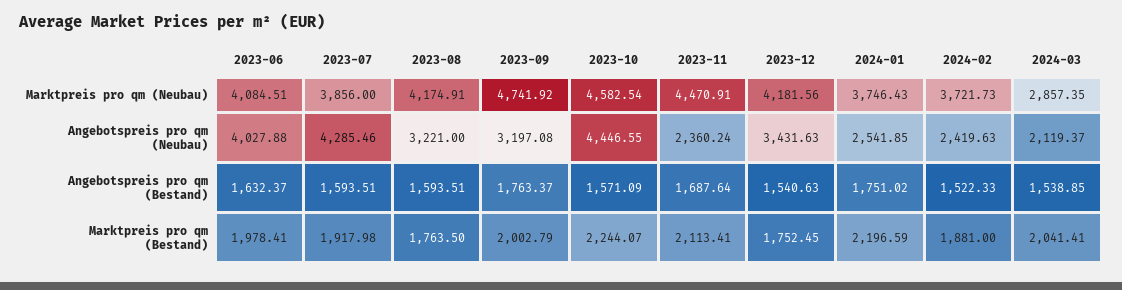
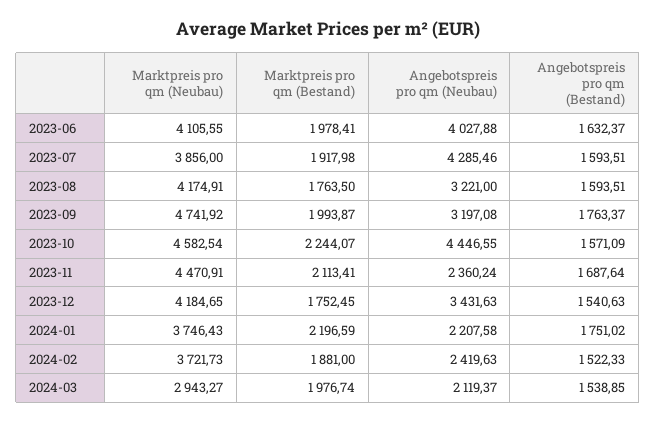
  {
    "2023-06": {
-     "Marktpreis pro qm (Neubau)": 4084.51,
+     "Marktpreis pro qm (Neubau)": 4105.55,
      "Angebotspreis pro qm (Neubau)": 4027.88,
      "Angebotspreis pro qm (Bestand)": 1632.37,
      "Marktpreis pro qm (Bestand)": 1978.41
    },
    "2023-07": {
      "Marktpreis pro qm (Neubau)": 3856,
      "Angebotspreis pro qm (Neubau)": 4285.46,
      "Angebotspreis pro qm (Bestand)": 1593.51,
      "Marktpreis pro qm (Bestand)": 1917.98
    },
    "2023-08": {
      "Marktpreis pro qm (Neubau)": 4174.91,
      "Angebotspreis pro qm (Neubau)": 3221,
      "Angebotspreis pro qm (Bestand)": 1593.51,
      "Marktpreis pro qm (Bestand)": 1763.5
    },
    "2023-09": {
      "Marktpreis pro qm (Neubau)": 4741.92,
      "Angebotspreis pro qm (Neubau)": 3197.08,
      "Angebotspreis pro qm (Bestand)": 1763.37,
-     "Marktpreis pro qm (Bestand)": 2002.79
+     "Marktpreis pro qm (Bestand)": 1993.87
    },
    "2023-10": {
      "Marktpreis pro qm (Neubau)": 4582.54,
      "Angebotspreis pro qm (Neubau)": 4446.55,
      "Angebotspreis pro qm (Bestand)": 1571.09,
      "Marktpreis pro qm (Bestand)": 2244.07
    },
    "2023-11": {
      "Marktpreis pro qm (Neubau)": 4470.91,
      "Angebotspreis pro qm (Neubau)": 2360.24,
      "Angebotspreis pro qm (Bestand)": 1687.64,
      "Marktpreis pro qm (Bestand)": 2113.41
    },
    "2023-12": {
-     "Marktpreis pro qm (Neubau)": 4181.56,
+     "Marktpreis pro qm (Neubau)": 4184.65,
      "Angebotspreis pro qm (Neubau)": 3431.63,
      "Angebotspreis pro qm (Bestand)": 1540.63,
      "Marktpreis pro qm (Bestand)": 1752.45
    },
    "2024-01": {
      "Marktpreis pro qm (Neubau)": 3746.43,
-     "Angebotspreis pro qm (Neubau)": 2541.85,
+     "Angebotspreis pro qm (Neubau)": 2207.58,
      "Angebotspreis pro qm (Bestand)": 1751.02,
      "Marktpreis pro qm (Bestand)": 2196.59
    },
    "2024-02": {
      "Marktpreis pro qm (Neubau)": 3721.73,
      "Angebotspreis pro qm (Neubau)": 2419.63,
      "Angebotspreis pro qm (Bestand)": 1522.33,
      "Marktpreis pro qm (Bestand)": 1881
    },
    "2024-03": {
-     "Marktpreis pro qm (Neubau)": 2857.35,
+     "Marktpreis pro qm (Neubau)": 2943.27,
      "Angebotspreis pro qm (Neubau)": 2119.37,
      "Angebotspreis pro qm (Bestand)": 1538.85,
-     "Marktpreis pro qm (Bestand)": 2041.41
+     "Marktpreis pro qm (Bestand)": 1976.74
    }
  }

